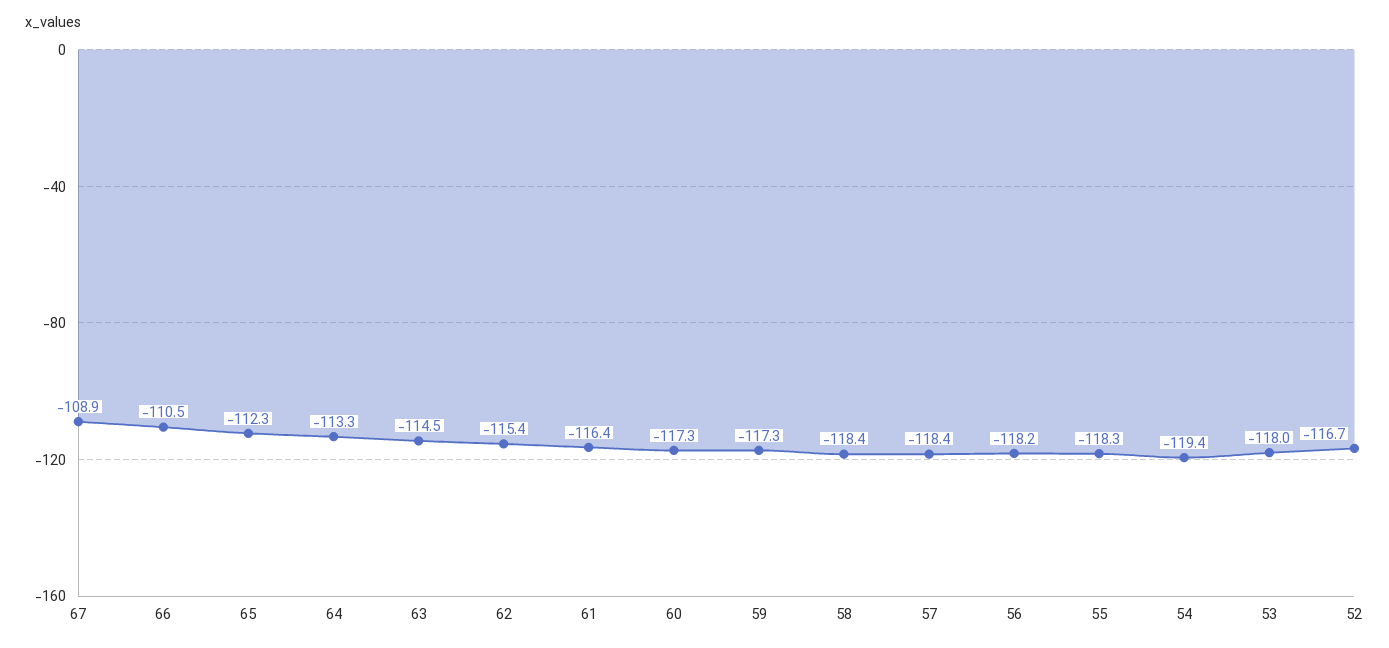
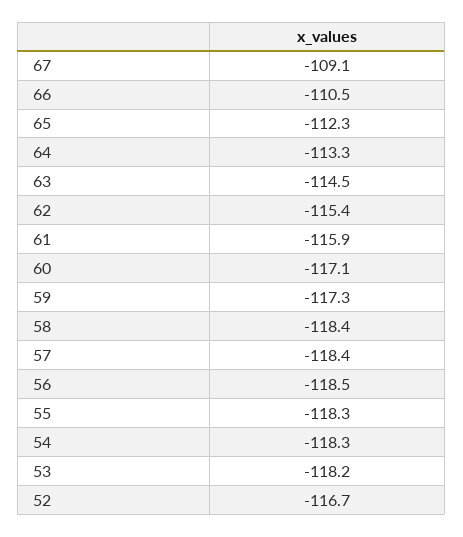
  {
-   "67": -108.9,
+   "67": -109.1,
    "66": -110.5,
    "65": -112.3,
    "64": -113.3,
    "63": -114.5,
    "62": -115.4,
-   "61": -116.4,
+   "61": -115.9,
-   "60": -117.3,
+   "60": -117.1,
    "59": -117.3,
    "58": -118.4,
    "57": -118.4,
-   "56": -118.2,
+   "56": -118.5,
    "55": -118.3,
-   "54": -119.4,
+   "54": -118.3,
-   "53": -118,
+   "53": -118.2,
    "52": -116.7
  }

